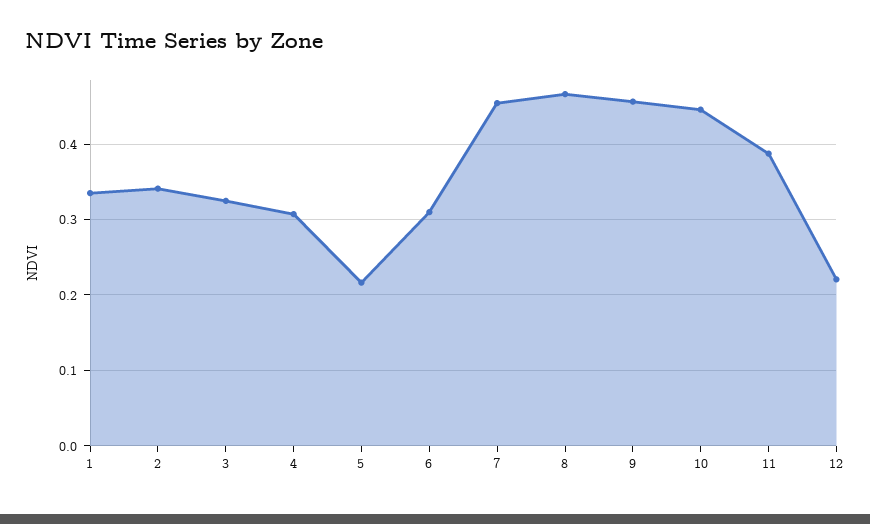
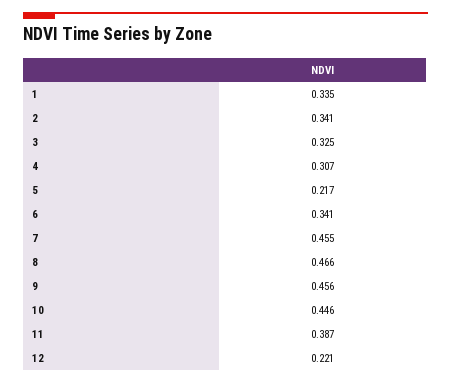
  {
    "1": 0.335,
    "2": 0.341,
    "3": 0.325,
    "4": 0.307,
    "5": 0.217,
-   "6": 0.31,
+   "6": 0.341,
    "7": 0.455,
    "8": 0.466,
    "9": 0.456,
    "10": 0.446,
    "11": 0.387,
    "12": 0.221
  }

